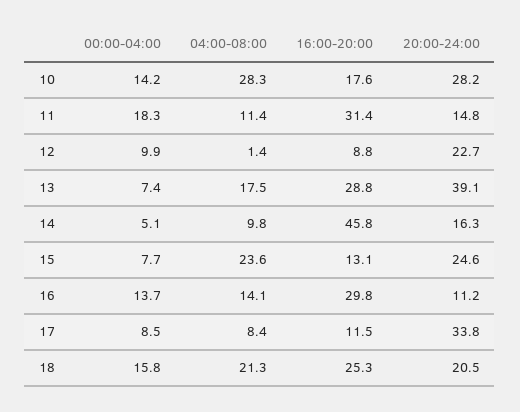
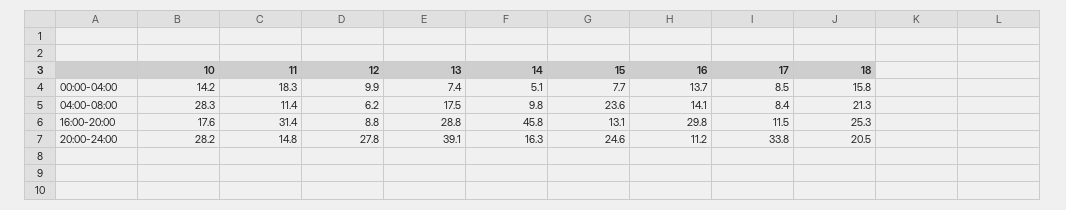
  {
    "00:00-04:00": {
      "10": 14.2,
      "11": 18.3,
      "12": 9.9,
      "13": 7.4,
      "14": 5.1,
      "15": 7.7,
      "16": 13.7,
      "17": 8.5,
      "18": 15.8
    },
    "04:00-08:00": {
      "10": 28.3,
      "11": 11.4,
-     "12": 1.4,
+     "12": 6.2,
      "13": 17.5,
      "14": 9.8,
      "15": 23.6,
      "16": 14.1,
      "17": 8.4,
      "18": 21.3
    },
    "16:00-20:00": {
      "10": 17.6,
      "11": 31.4,
      "12": 8.8,
      "13": 28.8,
      "14": 45.8,
      "15": 13.1,
      "16": 29.8,
      "17": 11.5,
      "18": 25.3
    },
    "20:00-24:00": {
      "10": 28.2,
      "11": 14.8,
-     "12": 22.7,
+     "12": 27.8,
      "13": 39.1,
      "14": 16.3,
      "15": 24.6,
      "16": 11.2,
      "17": 33.8,
      "18": 20.5
    }
  }

